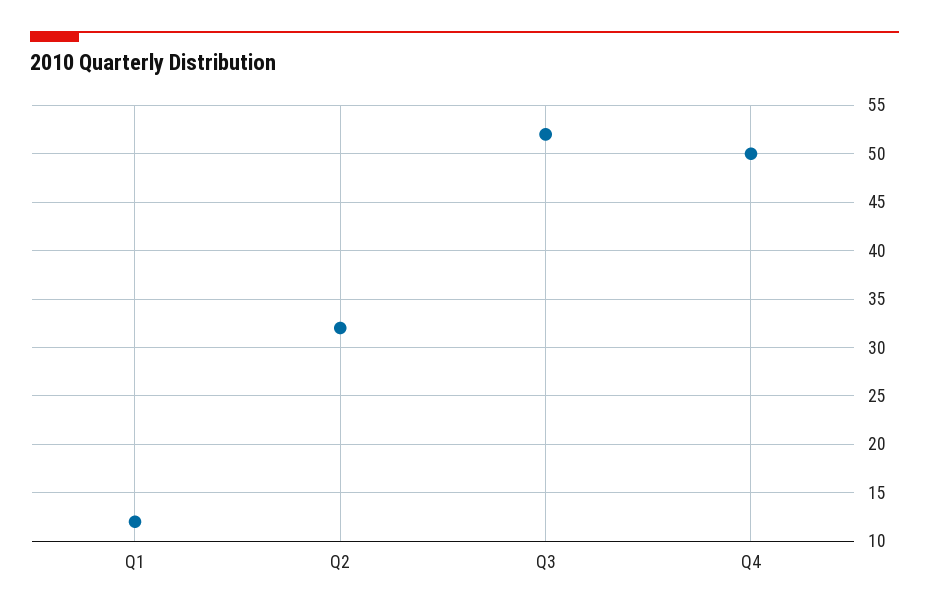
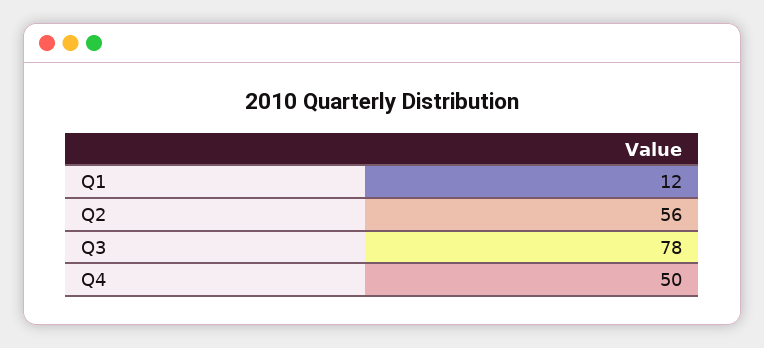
  {
    "Q1": 12,
-   "Q2": 32,
+   "Q2": 56,
-   "Q3": 52,
+   "Q3": 78,
    "Q4": 50
  }

